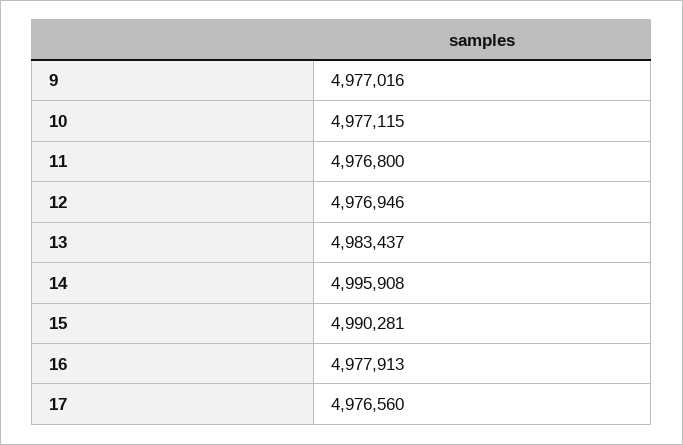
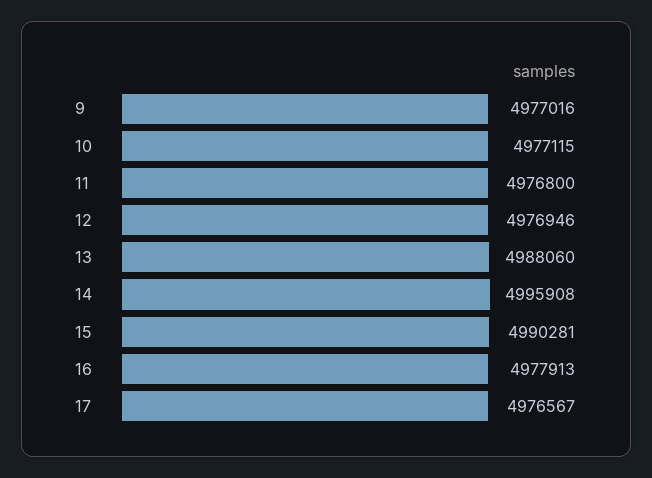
  {
    "9": 4977016,
    "10": 4977115,
    "11": 4976800,
    "12": 4976946,
-   "13": 4983437,
+   "13": 4988060,
    "14": 4995908,
    "15": 4990281,
    "16": 4977913,
-   "17": 4976560
+   "17": 4976567
  }

